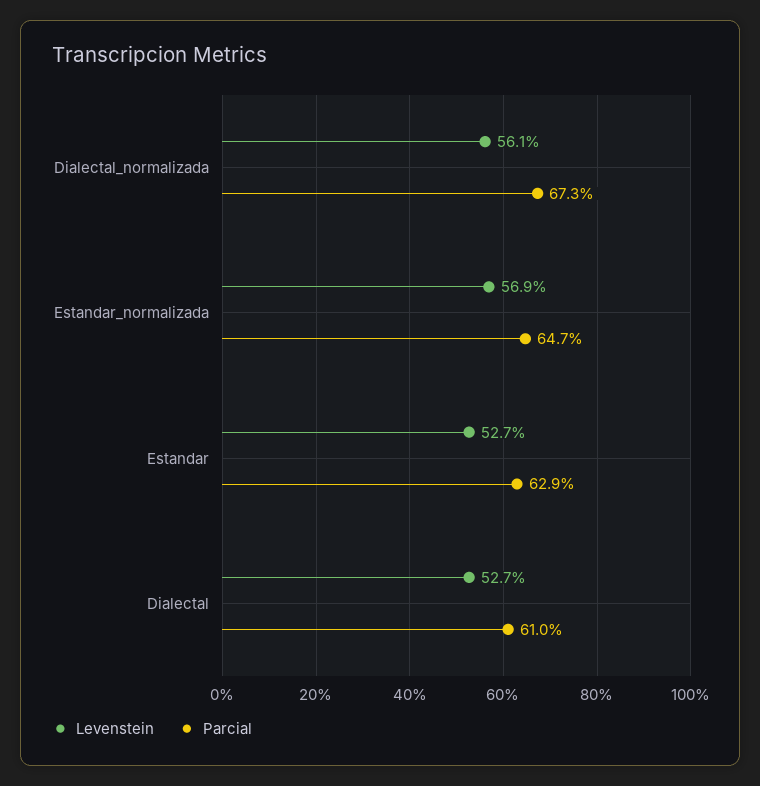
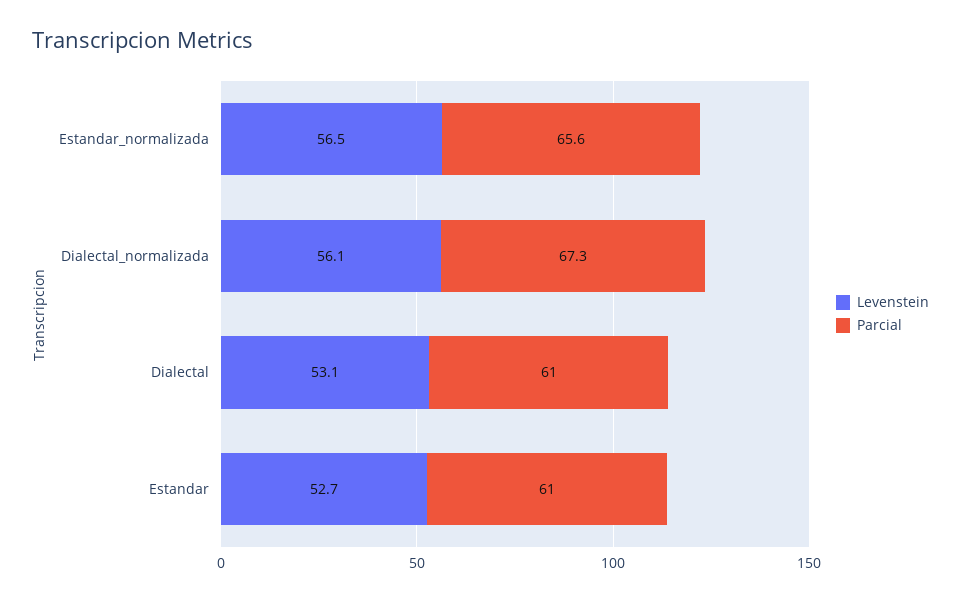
  {
    "Levenstein": {
      "Dialectal_normalizada": 56.1,
-     "Estandar_normalizada": 56.9,
+     "Estandar_normalizada": 56.5,
      "Estandar": 52.7,
-     "Dialectal": 52.7
+     "Dialectal": 53.1
    },
    "Parcial": {
      "Dialectal_normalizada": 67.3,
-     "Estandar_normalizada": 64.7,
+     "Estandar_normalizada": 65.6,
-     "Estandar": 62.9,
+     "Estandar": 61,
      "Dialectal": 61
    }
  }

